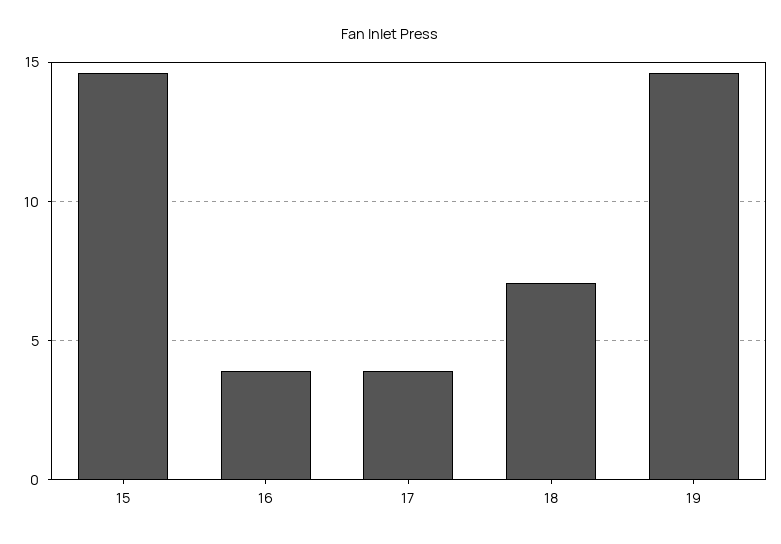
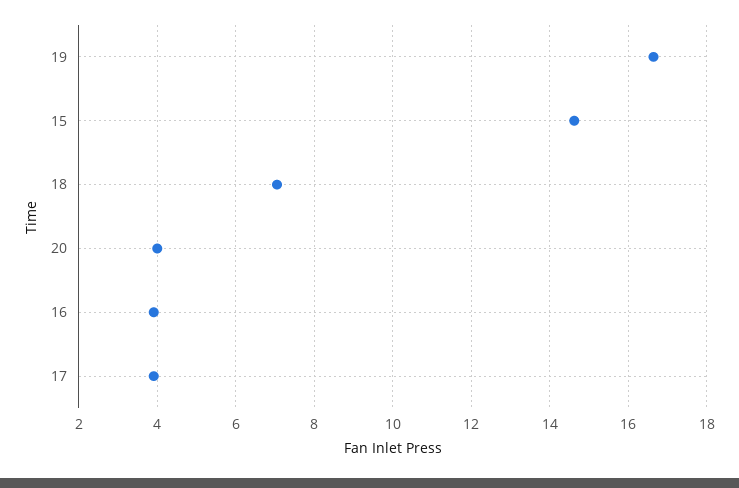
  {
    "15": 14.6,
    "16": 4,
    "17": 4,
    "18": 7,
-   "19": 14.5
+   "19": 16.6,
+   "20": 4
  }

